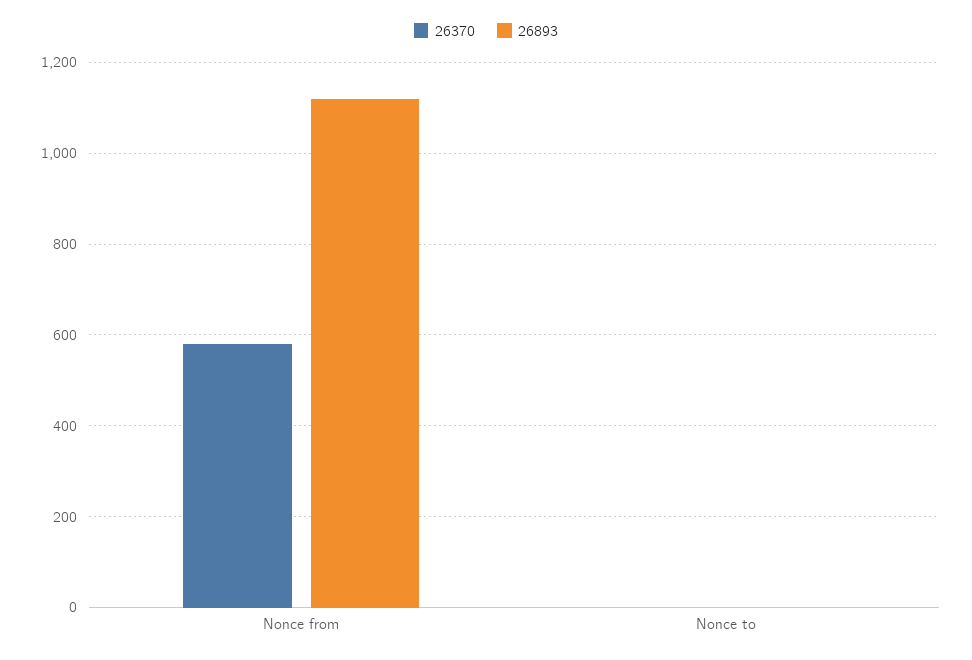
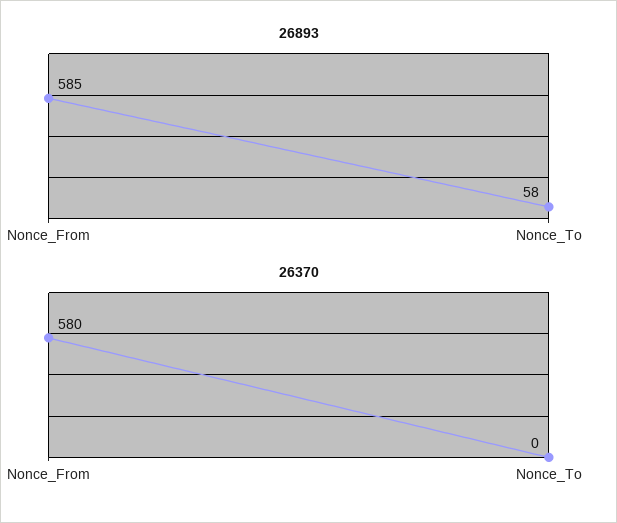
  {
    "26370": {
      "Nonce from": 580,
      "Nonce to": 0
    },
    "26893": {
-     "Nonce from": 1120,
+     "Nonce from": 585,
-     "Nonce to": 0
+     "Nonce to": 58
    }
  }

